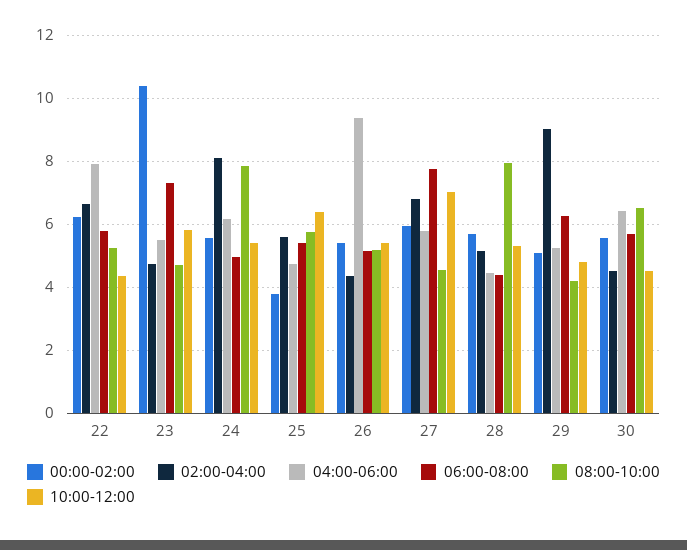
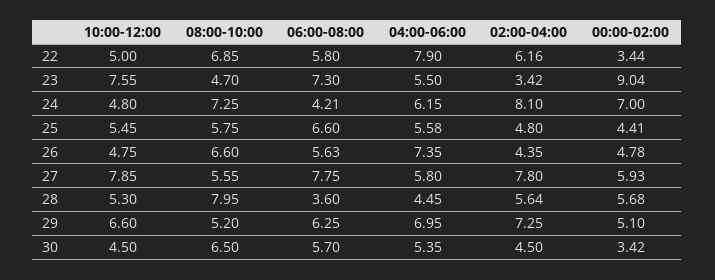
  {
    "00:00-02:00": {
-     "22": 6.2,
+     "22": 3.44,
-     "23": 10.4,
+     "23": 9.04,
-     "24": 5.6,
+     "24": 7,
-     "25": 3.8,
+     "25": 4.41,
-     "26": 5.4,
+     "26": 4.78,
      "27": 5.93,
      "28": 5.68,
      "29": 5.1,
-     "30": 5.6
+     "30": 3.42
    },
    "02:00-04:00": {
-     "22": 6.6,
+     "22": 6.16,
-     "23": 4.8,
+     "23": 3.42,
      "24": 8.1,
-     "25": 5.6,
+     "25": 4.8,
      "26": 4.35,
-     "27": 6.8,
+     "27": 7.8,
-     "28": 5.2,
+     "28": 5.64,
-     "29": 9,
+     "29": 7.25,
      "30": 4.5
    },
    "04:00-06:00": {
      "22": 7.9,
      "23": 5.5,
      "24": 6.15,
-     "25": 4.8,
+     "25": 5.58,
-     "26": 9.4,
+     "26": 7.35,
      "27": 5.8,
      "28": 4.45,
-     "29": 5.2,
+     "29": 6.95,
-     "30": 6.4
+     "30": 5.35
    },
    "06:00-08:00": {
      "22": 5.8,
      "23": 7.3,
-     "24": 5,
+     "24": 4.21,
-     "25": 5.4,
+     "25": 6.6,
-     "26": 5.2,
+     "26": 5.63,
      "27": 7.75,
-     "28": 4.4,
+     "28": 3.6,
      "29": 6.25,
      "30": 5.7
    },
    "08:00-10:00": {
-     "22": 5.2,
+     "22": 6.85,
      "23": 4.7,
-     "24": 7.8,
+     "24": 7.25,
      "25": 5.75,
-     "26": 5.2,
+     "26": 6.6,
-     "27": 4.6,
+     "27": 5.55,
      "28": 7.95,
-     "29": 4.2,
+     "29": 5.2,
      "30": 6.5
    },
    "10:00-12:00": {
-     "22": 4.4,
+     "22": 5,
-     "23": 5.8,
+     "23": 7.55,
-     "24": 5.4,
+     "24": 4.8,
-     "25": 6.4,
+     "25": 5.45,
-     "26": 5.4,
+     "26": 4.75,
-     "27": 7,
+     "27": 7.85,
      "28": 5.3,
-     "29": 4.8,
+     "29": 6.6,
      "30": 4.5
    }
  }

